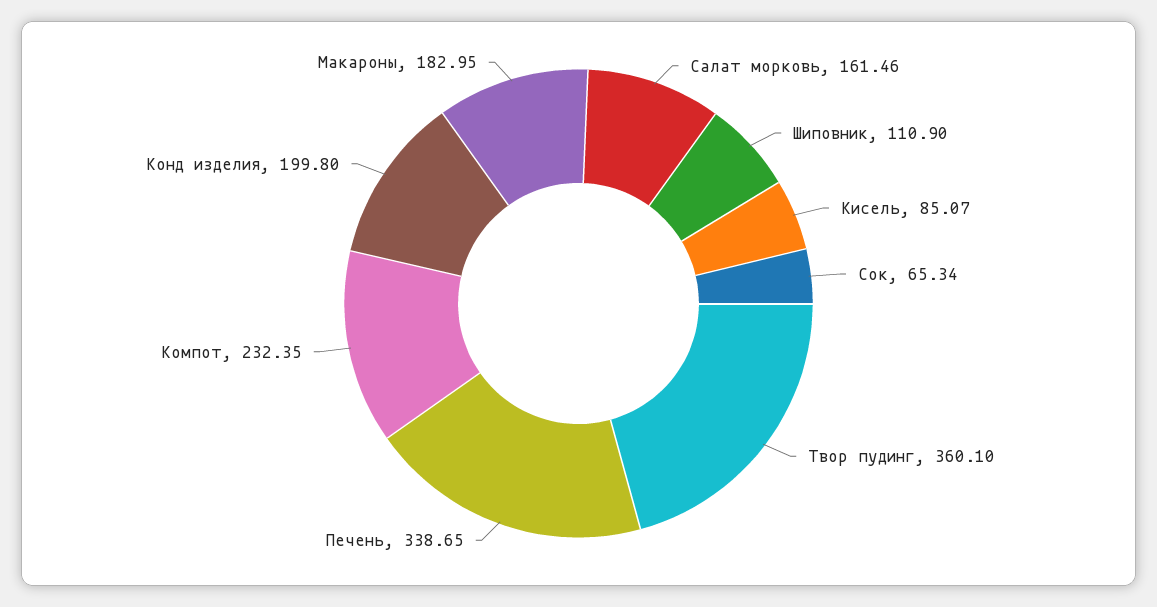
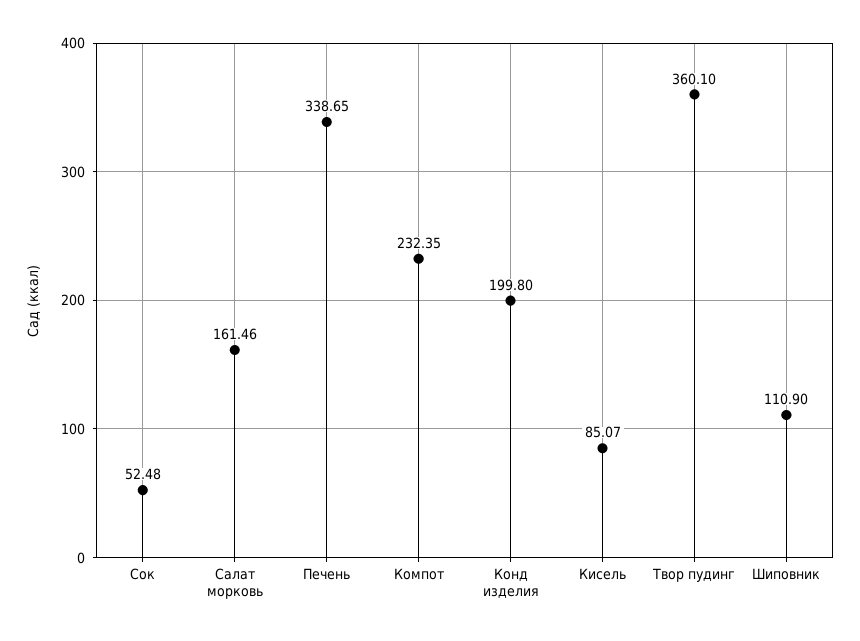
  {
    "Салат морковь": 161.46,
    "Шиповник": 110.9,
    "Кисель": 85.07,
-   "Сок": 65.34,
+   "Сок": 52.48,
    "Твор пудинг": 360.1,
    "Печень": 338.65,
    "Компот": 232.35,
-   "Конд изделия": 199.8,
+   "Конд изделия": 199.8
-   "Макароны": 182.95
  }

